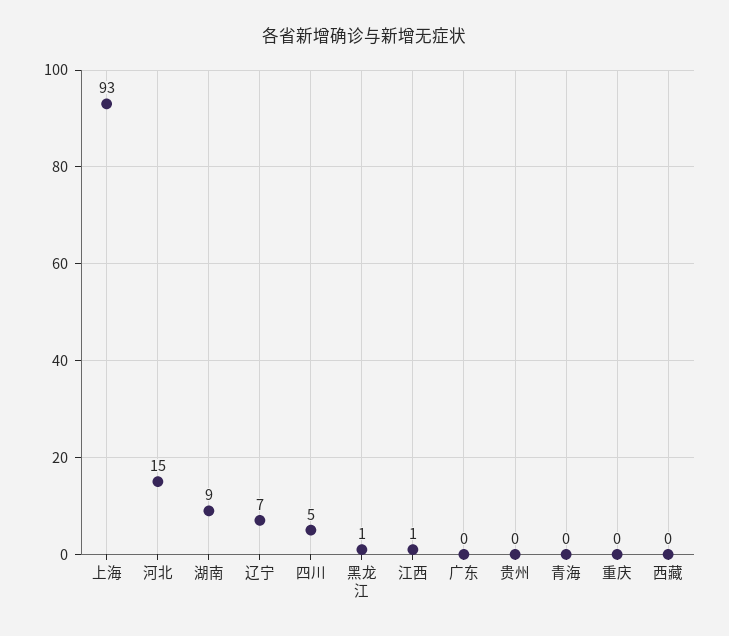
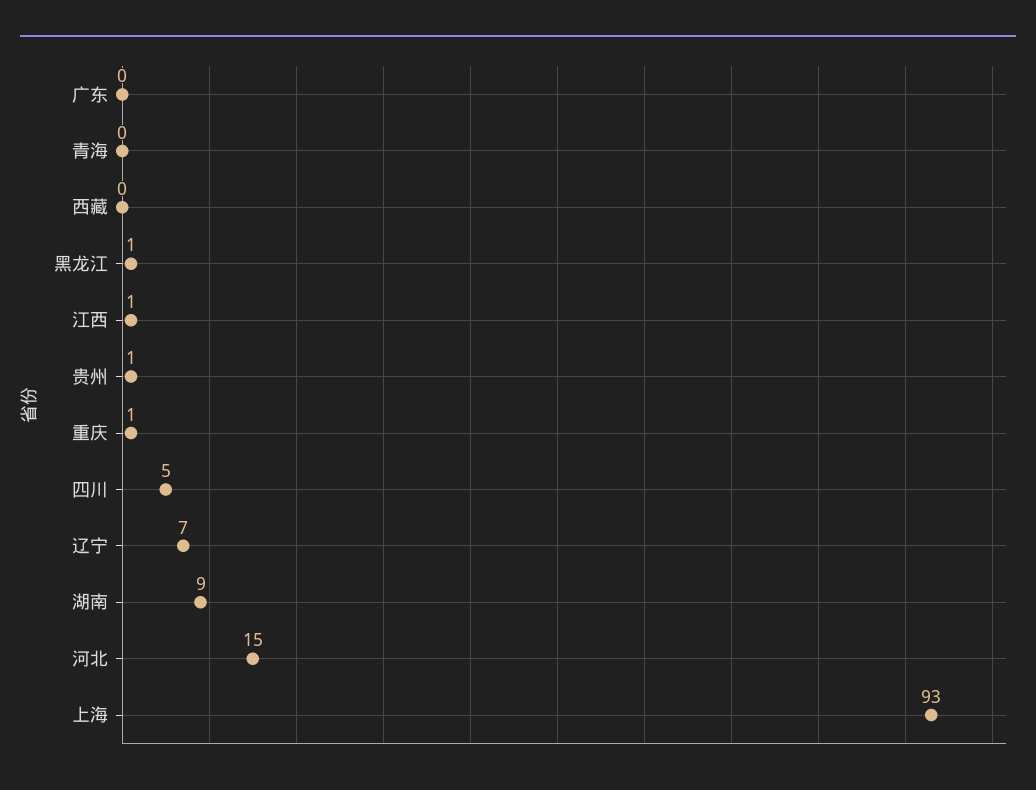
  {
    "上海": 93,
    "河北": 15,
    "湖南": 9,
    "辽宁": 7,
    "四川": 5,
    "黑龙江": 1,
    "江西": 1,
    "广东": 0,
-   "贵州": 0,
+   "贵州": 1,
    "青海": 0,
-   "重庆": 0,
+   "重庆": 1,
    "西藏": 0
  }

